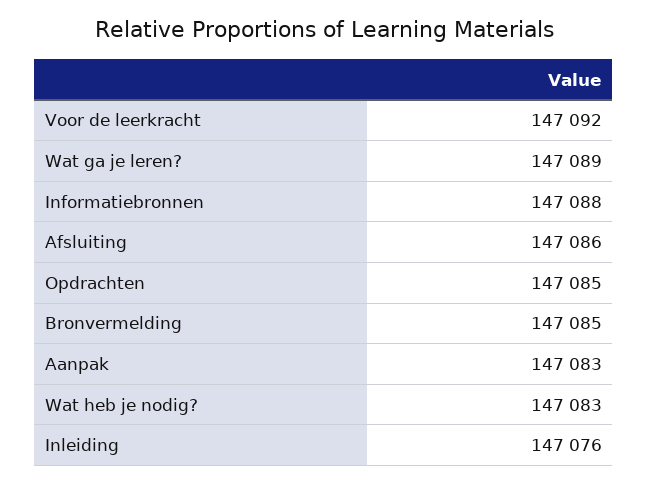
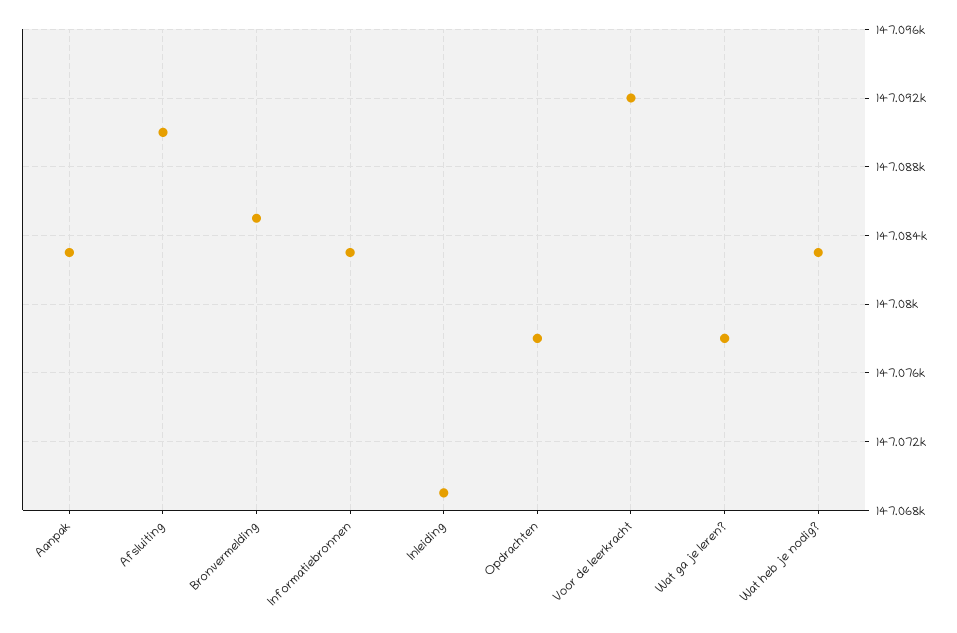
  {
    "Voor de leerkracht": 147092,
-   "Wat ga je leren?": 147089,
+   "Wat ga je leren?": 147078,
-   "Informatiebronnen": 147088,
+   "Informatiebronnen": 147083,
-   "Afsluiting": 147086,
+   "Afsluiting": 147090,
-   "Opdrachten": 147085,
+   "Opdrachten": 147078,
    "Bronvermelding": 147085,
    "Aanpak": 147083,
    "Wat heb je nodig?": 147083,
-   "Inleiding": 147076
+   "Inleiding": 147069
  }

